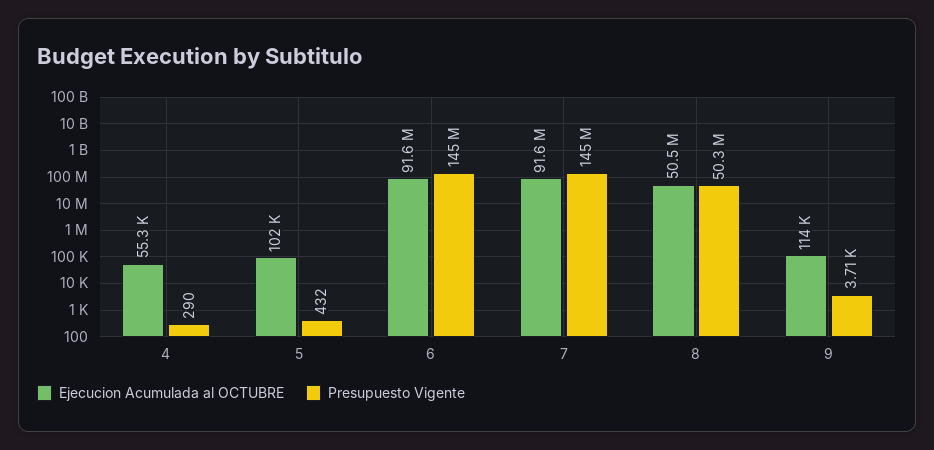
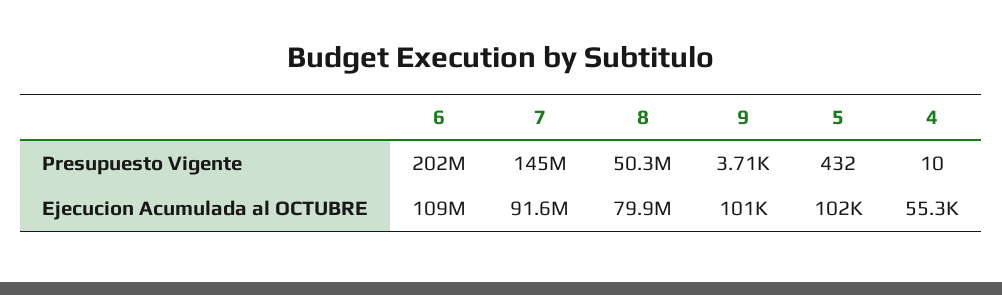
  {
    "Ejecucion Acumulada al OCTUBRE": {
      "4": 55300,
      "5": 102000,
-     "6": 91600000,
+     "6": 109000000,
      "7": 91600000,
-     "8": 50500000,
+     "8": 79900000,
-     "9": 114000
+     "9": 101000
    },
    "Presupuesto Vigente": {
-     "4": 290,
+     "4": 10,
      "5": 432,
-     "6": 145000000,
+     "6": 202000000,
      "7": 145000000,
      "8": 50300000,
      "9": 3710
    }
  }

